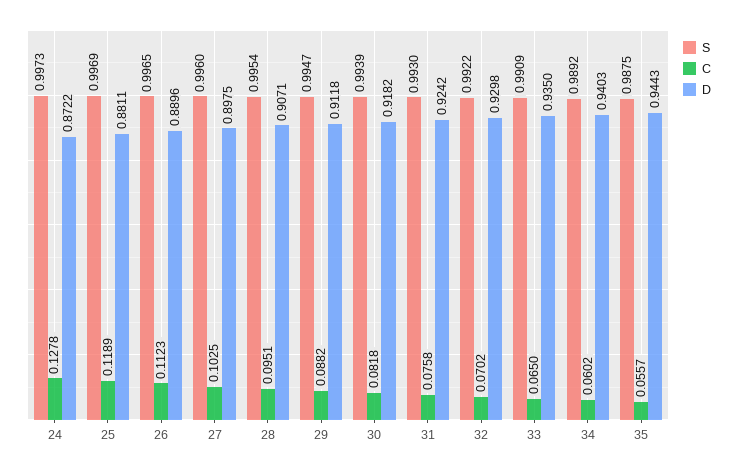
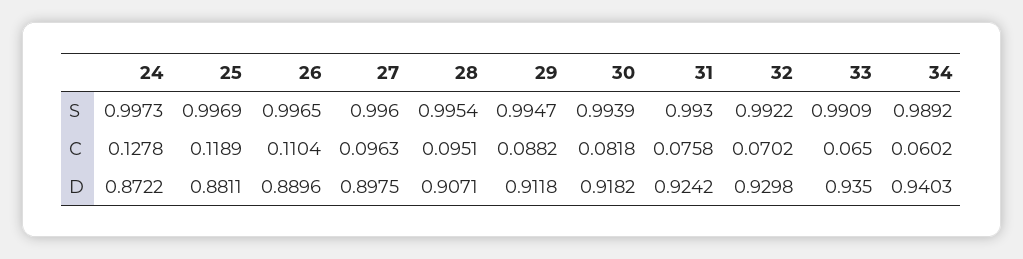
  {
    "S": {
      "24": 0.9973,
      "25": 0.9969,
      "26": 0.9965,
      "27": 0.996,
      "28": 0.9954,
      "29": 0.9947,
      "30": 0.9939,
      "31": 0.993,
      "32": 0.9922,
      "33": 0.9909,
-     "34": 0.9892,
+     "34": 0.9892
-     "35": 0.9875
    },
    "C": {
      "24": 0.1278,
      "25": 0.1189,
-     "26": 0.1123,
+     "26": 0.1104,
-     "27": 0.1025,
+     "27": 0.0963,
      "28": 0.0951,
      "29": 0.0882,
      "30": 0.0818,
      "31": 0.0758,
      "32": 0.0702,
      "33": 0.065,
-     "34": 0.0602,
+     "34": 0.0602
-     "35": 0.0557
    },
    "D": {
      "24": 0.8722,
      "25": 0.8811,
      "26": 0.8896,
      "27": 0.8975,
      "28": 0.9071,
      "29": 0.9118,
      "30": 0.9182,
      "31": 0.9242,
      "32": 0.9298,
      "33": 0.935,
-     "34": 0.9403,
+     "34": 0.9403
-     "35": 0.9443
    }
  }

